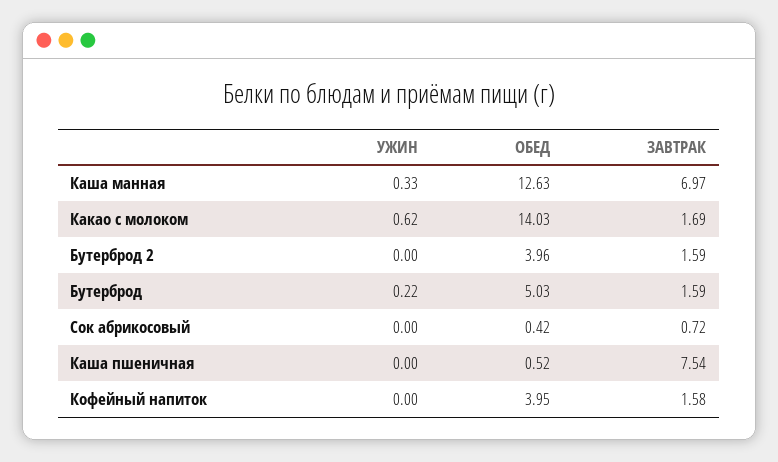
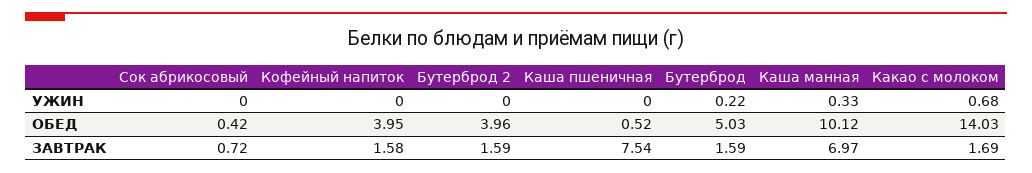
  {
    "УЖИН": {
      "Каша манная": 0.33,
-     "Какао с молоком": 0.62,
+     "Какао с молоком": 0.68,
      "Бутерброд 2": 0,
      "Бутерброд": 0.22,
      "Сок абрикосовый": 0,
      "Каша пшеничная": 0,
      "Кофейный напиток": 0
    },
    "ОБЕД": {
-     "Каша манная": 12.63,
+     "Каша манная": 10.12,
      "Какао с молоком": 14.03,
      "Бутерброд 2": 3.96,
      "Бутерброд": 5.03,
      "Сок абрикосовый": 0.42,
      "Каша пшеничная": 0.52,
      "Кофейный напиток": 3.95
    },
    "ЗАВТРАК": {
      "Каша манная": 6.97,
      "Какао с молоком": 1.69,
      "Бутерброд 2": 1.59,
      "Бутерброд": 1.59,
      "Сок абрикосовый": 0.72,
      "Каша пшеничная": 7.54,
      "Кофейный напиток": 1.58
    }
  }

